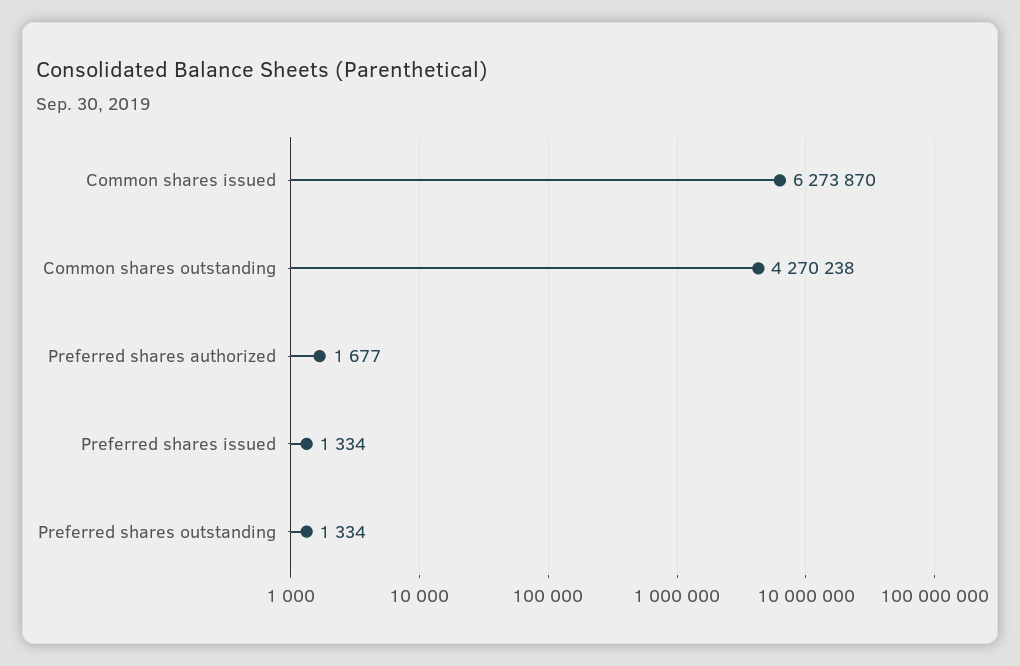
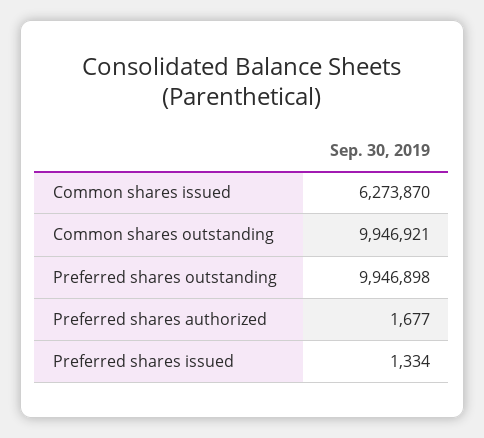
  {
    "Common shares issued": 6273870,
-   "Common shares outstanding": 4270238,
+   "Common shares outstanding": 9946921,
    "Preferred shares authorized": 1677,
    "Preferred shares issued": 1334,
-   "Preferred shares outstanding": 1334
+   "Preferred shares outstanding": 9946898
  }

